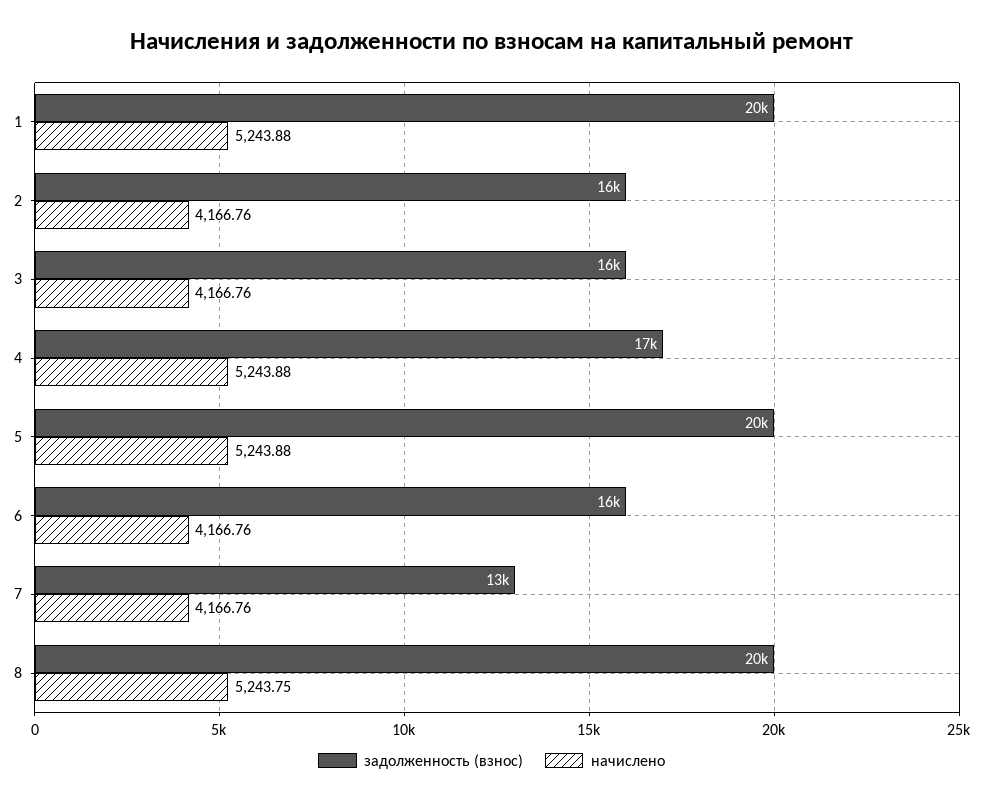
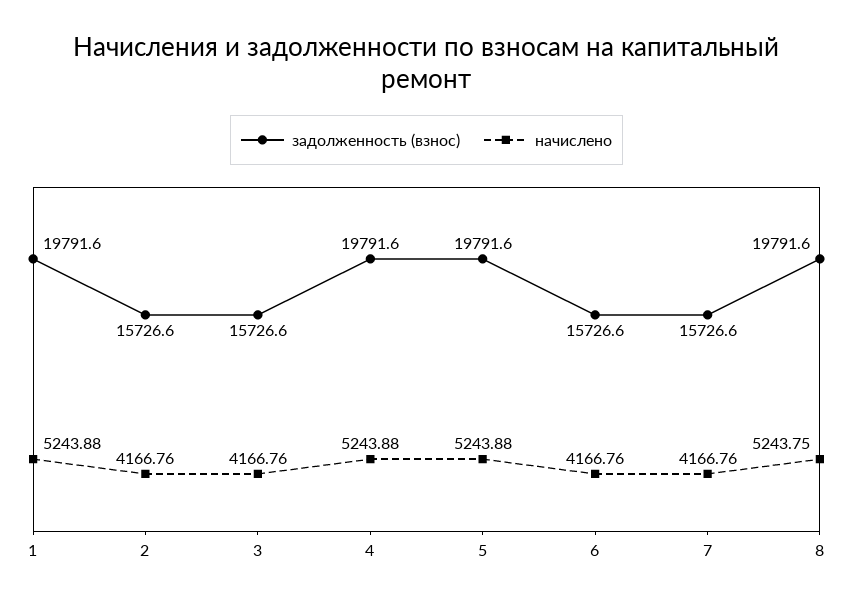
  {
    "задолженность (взнос)": {
      "1": 19791.6,
      "2": 15726.6,
      "3": 15726.6,
-     "4": 17000,
+     "4": 19791.6,
      "5": 19791.6,
      "6": 15726.6,
-     "7": 13000,
+     "7": 15726.6,
      "8": 19791.6
    },
    "начислено": {
      "1": 5243.88,
      "2": 4166.76,
      "3": 4166.76,
      "4": 5243.88,
      "5": 5243.88,
      "6": 4166.76,
      "7": 4166.76,
      "8": 5243.75
    }
  }

